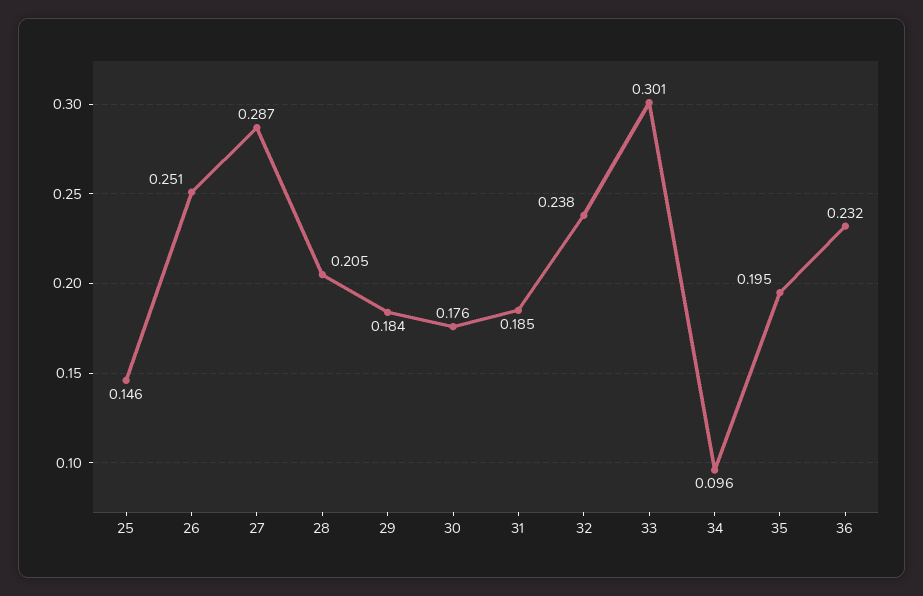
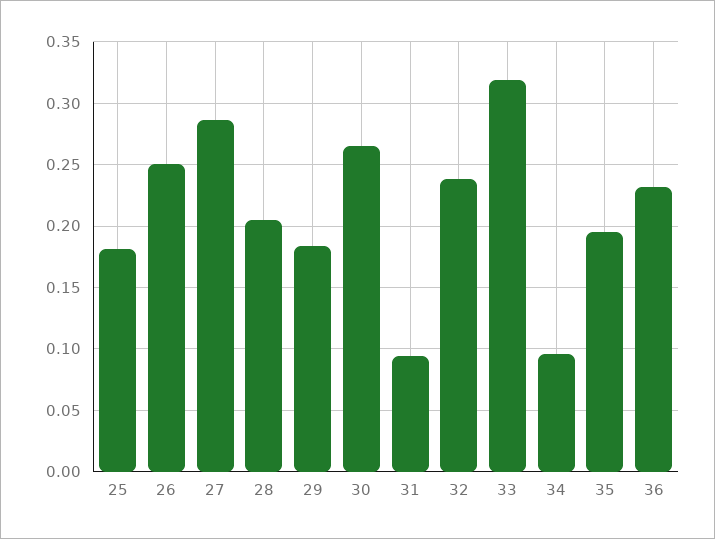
  {
-   "25": 0.146,
+   "25": 0.18,
    "26": 0.251,
    "27": 0.287,
    "28": 0.205,
    "29": 0.184,
-   "30": 0.176,
+   "30": 0.265,
-   "31": 0.185,
+   "31": 0.095,
    "32": 0.238,
-   "33": 0.301,
+   "33": 0.32,
    "34": 0.096,
    "35": 0.195,
    "36": 0.232
  }

